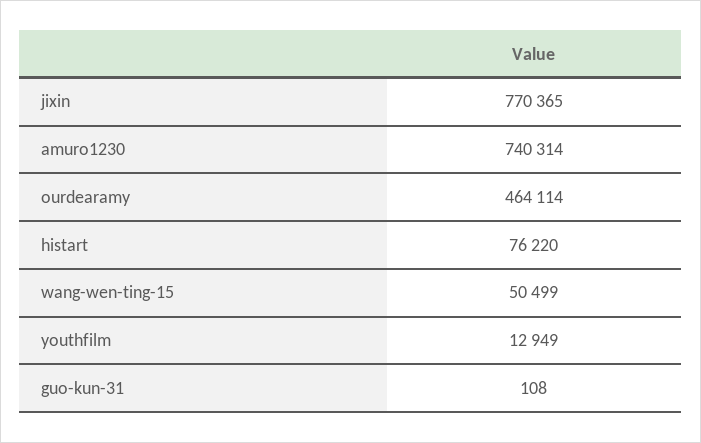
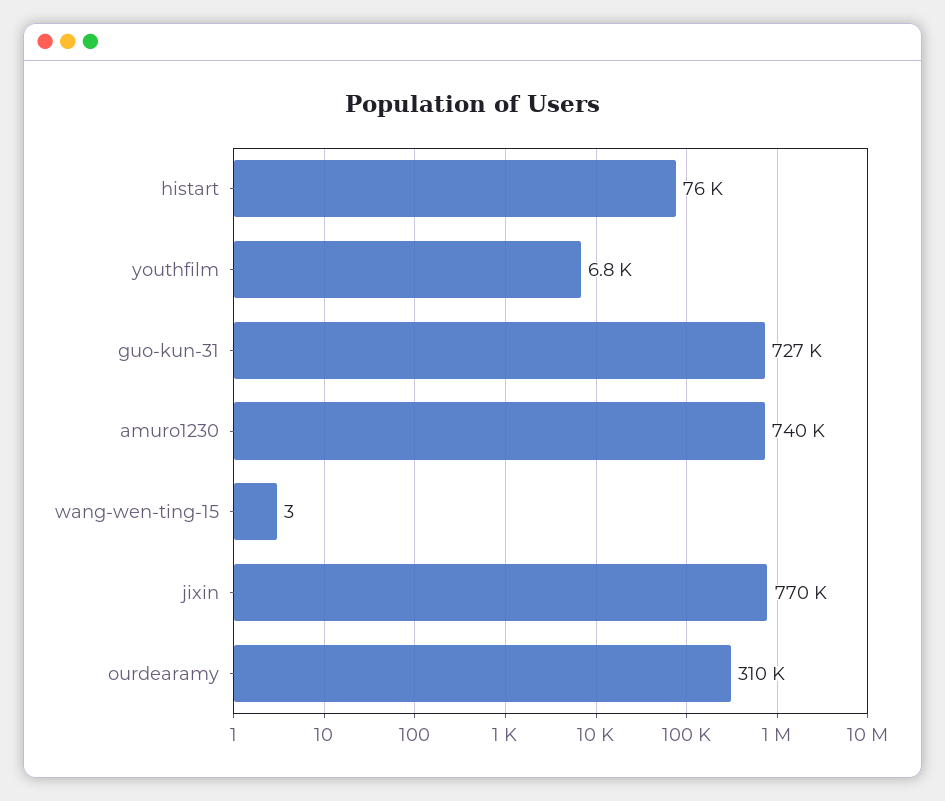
  {
    "jixin": 770365,
    "amuro1230": 740314,
-   "ourdearamy": 464114,
+   "ourdearamy": 310000,
    "histart": 76220,
-   "wang-wen-ting-15": 50499,
+   "wang-wen-ting-15": 3,
-   "youthfilm": 12949,
+   "youthfilm": 6800,
-   "guo-kun-31": 108
+   "guo-kun-31": 727000
  }

